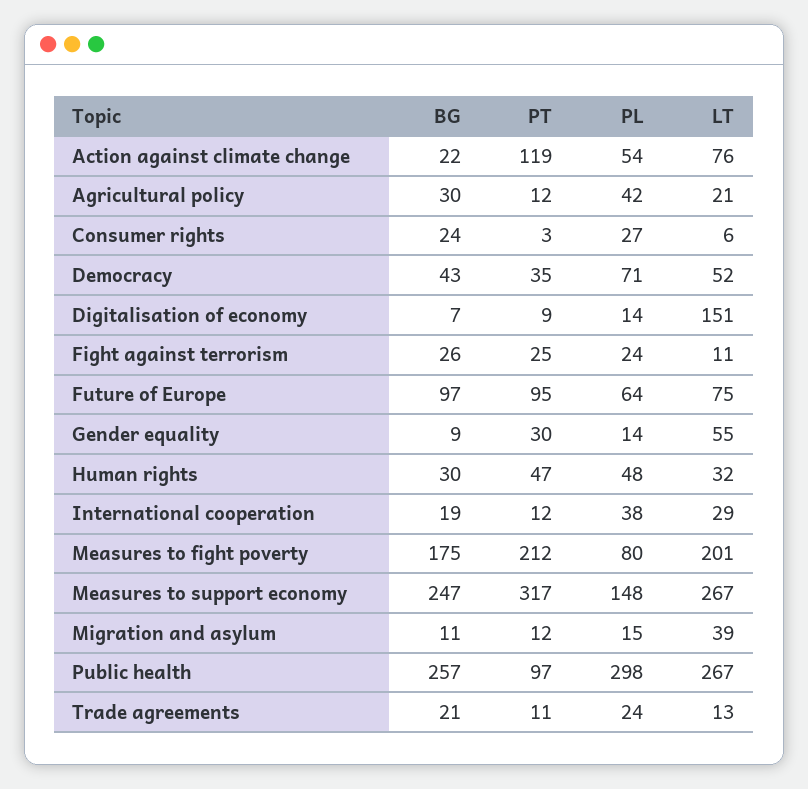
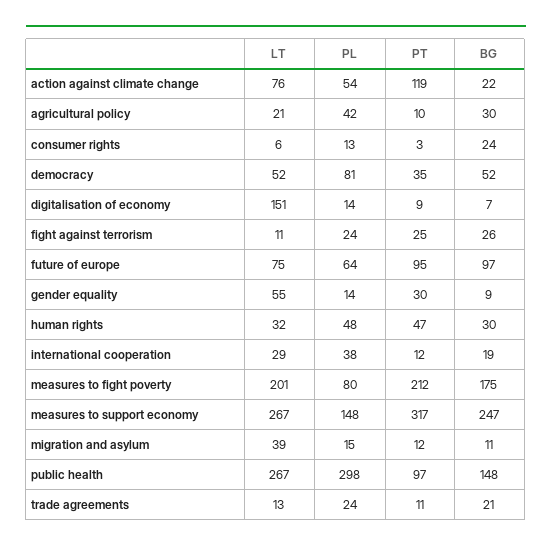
  {
    "BG": {
      "Action against climate change": 22,
      "Agricultural policy": 30,
      "Consumer rights": 24,
-     "Democracy": 43,
+     "Democracy": 52,
      "Digitalisation of economy": 7,
      "Fight against terrorism": 26,
      "Future of Europe": 97,
      "Gender equality": 9,
      "Human rights": 30,
      "International cooperation": 19,
      "Measures to fight poverty": 175,
      "Measures to support economy": 247,
      "Migration and asylum": 11,
-     "Public health": 257,
+     "Public health": 148,
      "Trade agreements": 21
    },
    "PT": {
      "Action against climate change": 119,
-     "Agricultural policy": 12,
+     "Agricultural policy": 10,
      "Consumer rights": 3,
      "Democracy": 35,
      "Digitalisation of economy": 9,
      "Fight against terrorism": 25,
      "Future of Europe": 95,
      "Gender equality": 30,
      "Human rights": 47,
      "International cooperation": 12,
      "Measures to fight poverty": 212,
      "Measures to support economy": 317,
      "Migration and asylum": 12,
      "Public health": 97,
      "Trade agreements": 11
    },
    "PL": {
      "Action against climate change": 54,
      "Agricultural policy": 42,
-     "Consumer rights": 27,
+     "Consumer rights": 13,
-     "Democracy": 71,
+     "Democracy": 81,
      "Digitalisation of economy": 14,
      "Fight against terrorism": 24,
      "Future of Europe": 64,
      "Gender equality": 14,
      "Human rights": 48,
      "International cooperation": 38,
      "Measures to fight poverty": 80,
      "Measures to support economy": 148,
      "Migration and asylum": 15,
      "Public health": 298,
      "Trade agreements": 24
    },
    "LT": {
      "Action against climate change": 76,
      "Agricultural policy": 21,
      "Consumer rights": 6,
      "Democracy": 52,
      "Digitalisation of economy": 151,
      "Fight against terrorism": 11,
      "Future of Europe": 75,
      "Gender equality": 55,
      "Human rights": 32,
      "International cooperation": 29,
      "Measures to fight poverty": 201,
      "Measures to support economy": 267,
      "Migration and asylum": 39,
      "Public health": 267,
      "Trade agreements": 13
    }
  }

